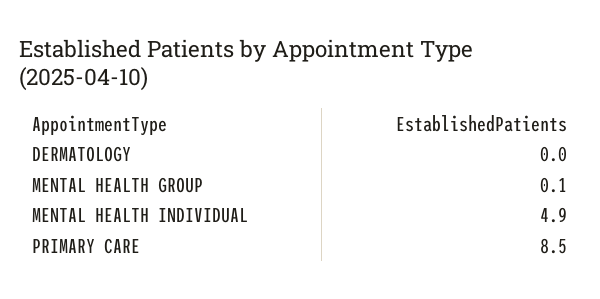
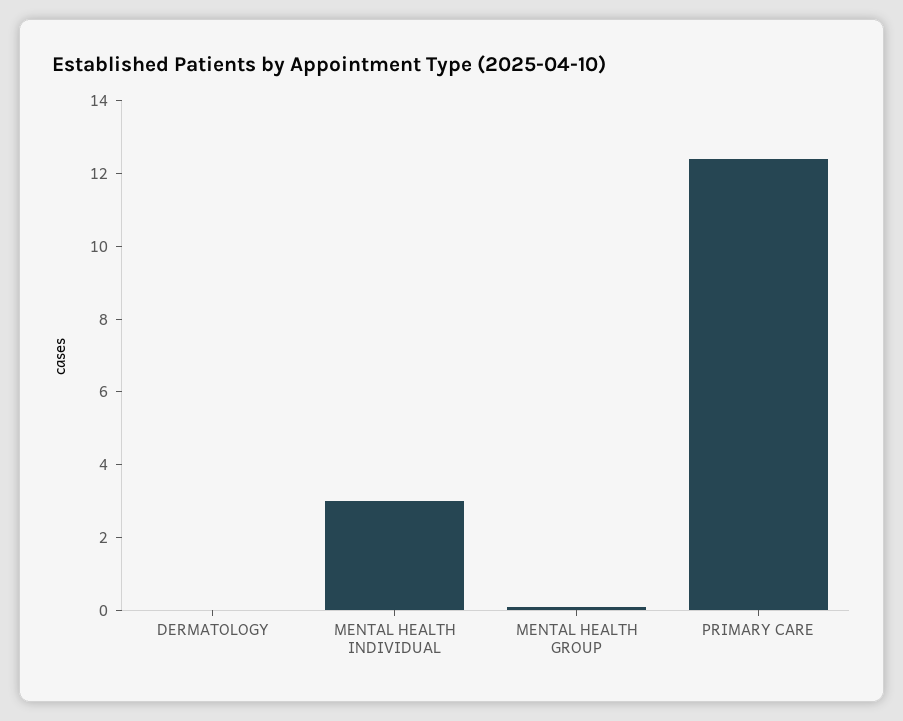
  {
    "DERMATOLOGY": 0,
    "MENTAL HEALTH GROUP": 0.1,
-   "MENTAL HEALTH INDIVIDUAL": 4.9,
+   "MENTAL HEALTH INDIVIDUAL": 3,
-   "PRIMARY CARE": 8.5
+   "PRIMARY CARE": 12.5
  }

